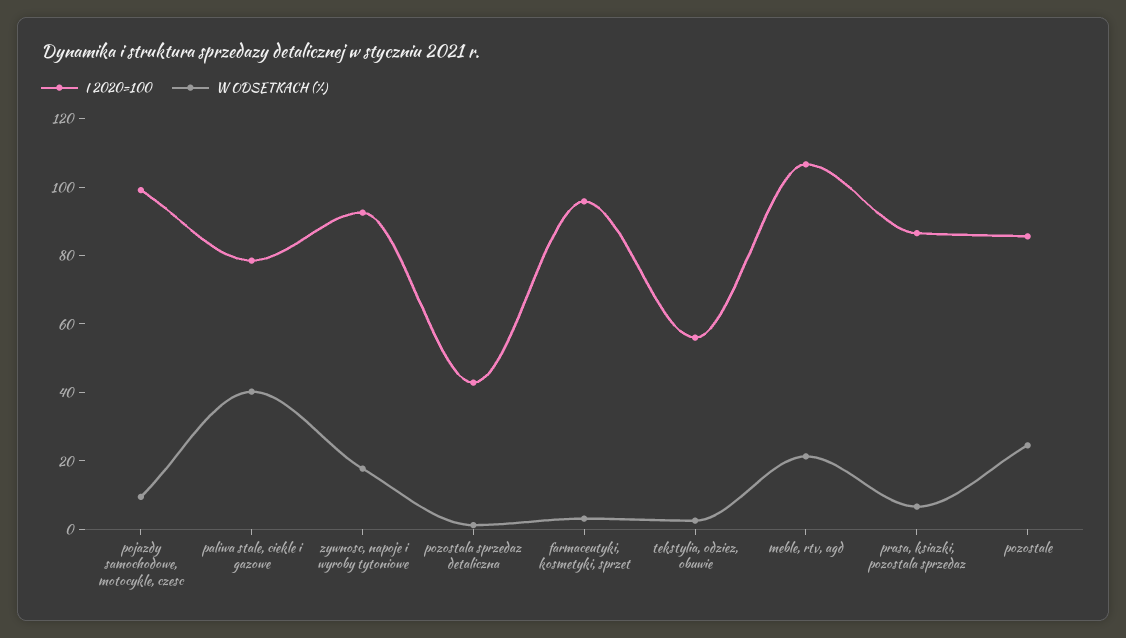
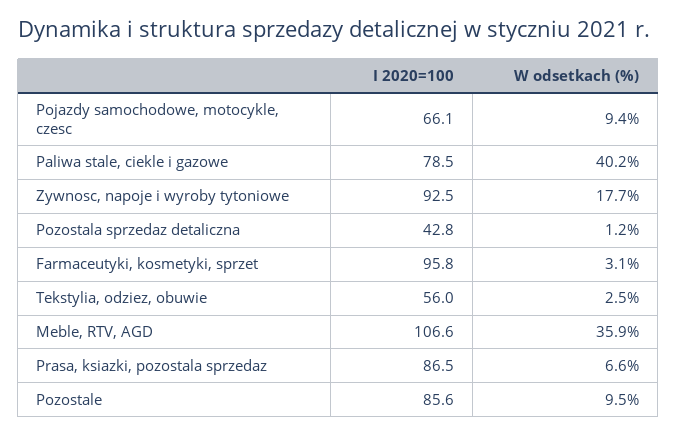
  {
    "I 2020=100": {
-     "pojazdy samochodowe, motocykle, czesc": 100,
+     "pojazdy samochodowe, motocykle, czesc": 66.1,
      "paliwa stale, ciekle i gazowe": 78.5,
      "zywnosc, napoje i wyroby tytoniowe": 92.5,
      "pozostala sprzedaz detaliczna": 42.8,
      "farmaceutyki, kosmetyki, sprzet": 95.8,
      "tekstylia, odziez, obuwie": 56,
      "meble, rtv, agd": 106.6,
      "prasa, ksiazki, pozostala sprzedaz": 86.5,
      "pozostale": 85.6
    },
    "W ODSETKACH (%)": {
      "pojazdy samochodowe, motocykle, czesc": 9.4,
      "paliwa stale, ciekle i gazowe": 40.2,
      "zywnosc, napoje i wyroby tytoniowe": 17.7,
      "pozostala sprzedaz detaliczna": 1.2,
      "farmaceutyki, kosmetyki, sprzet": 3.1,
      "tekstylia, odziez, obuwie": 2.5,
-     "meble, rtv, agd": 20,
+     "meble, rtv, agd": 35.9,
      "prasa, ksiazki, pozostala sprzedaz": 6.6,
-     "pozostale": 25
+     "pozostale": 9.5
    }
  }

